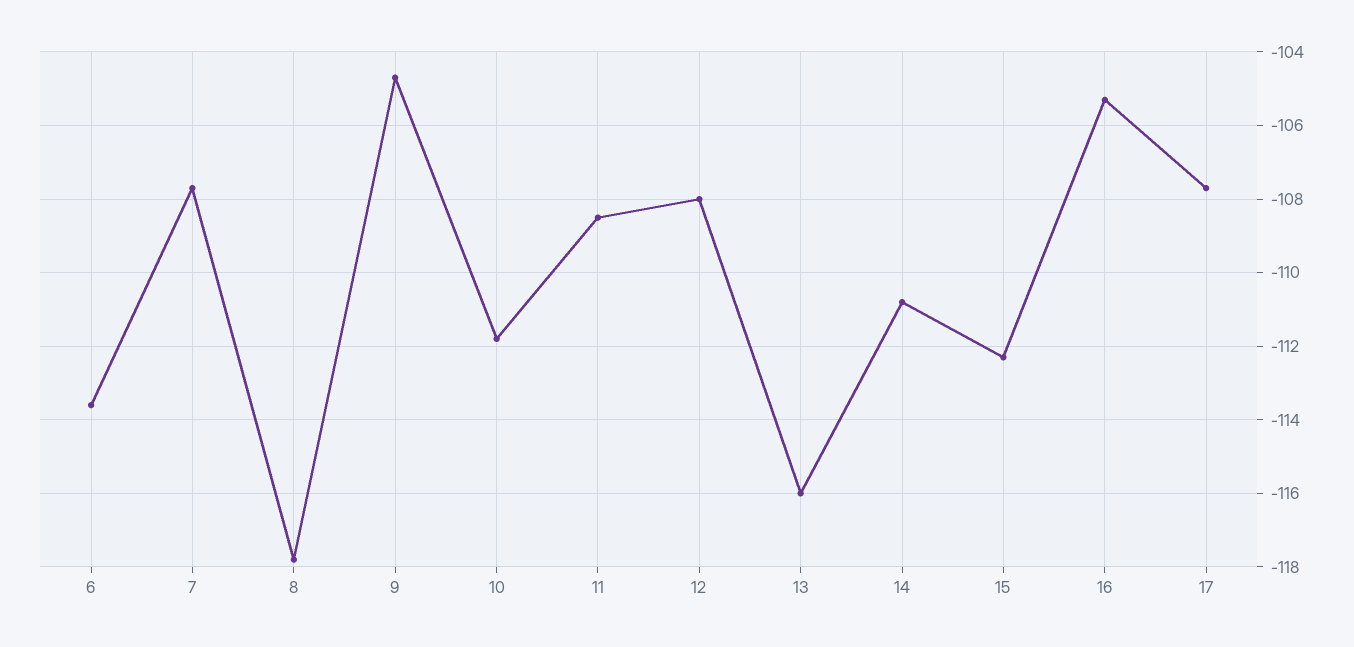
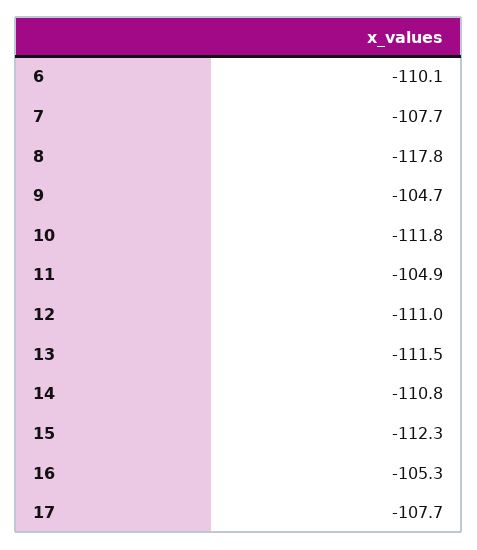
  {
-   "6": -113.5,
+   "6": -110.1,
    "7": -107.7,
    "8": -117.8,
    "9": -104.7,
    "10": -111.8,
-   "11": -108.5,
+   "11": -104.9,
-   "12": -108,
+   "12": -111,
-   "13": -116,
+   "13": -111.5,
    "14": -110.8,
    "15": -112.3,
    "16": -105.3,
    "17": -107.7
  }

